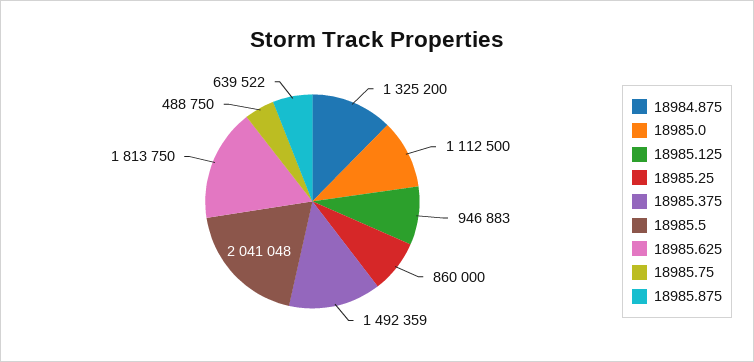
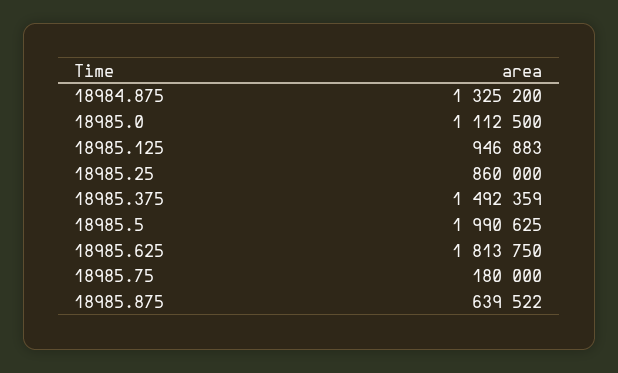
  {
    "18984.875": 1325200,
    "18985.0": 1112500,
    "18985.125": 946883,
    "18985.25": 860000,
    "18985.375": 1492359,
-   "18985.5": 2041048,
+   "18985.5": 1990625,
    "18985.625": 1813750,
-   "18985.75": 488750,
+   "18985.75": 180000,
    "18985.875": 639522
  }

